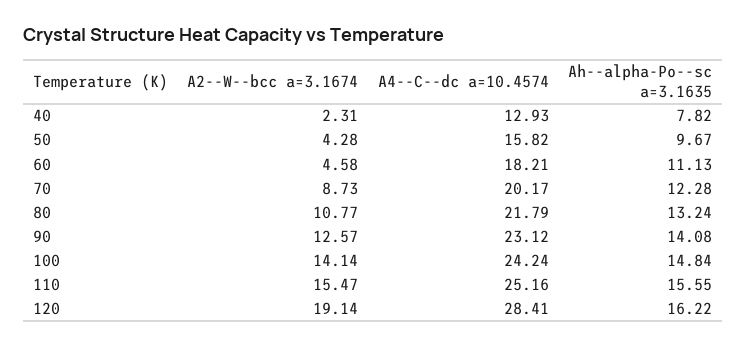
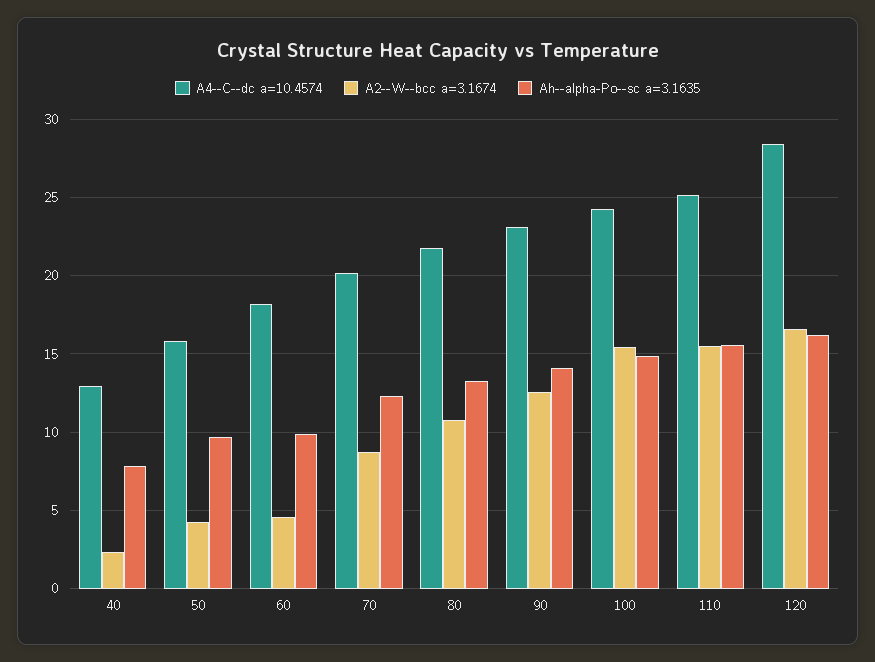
  {
    "A2--W--bcc a=3.1674": {
      "40": 2.31,
      "50": 4.28,
      "60": 4.58,
      "70": 8.73,
      "80": 10.77,
      "90": 12.57,
-     "100": 14.14,
+     "100": 15.5,
      "110": 15.47,
-     "120": 19.14
+     "120": 16.5
    },
    "A4--C--dc a=10.4574": {
      "40": 12.93,
      "50": 15.82,
      "60": 18.21,
      "70": 20.17,
      "80": 21.79,
      "90": 23.12,
      "100": 24.24,
      "110": 25.16,
      "120": 28.41
    },
    "Ah--alpha-Po--sc a=3.1635": {
      "40": 7.82,
      "50": 9.67,
-     "60": 11.13,
+     "60": 10,
      "70": 12.28,
      "80": 13.24,
      "90": 14.08,
      "100": 14.84,
      "110": 15.55,
      "120": 16.22
    }
  }

